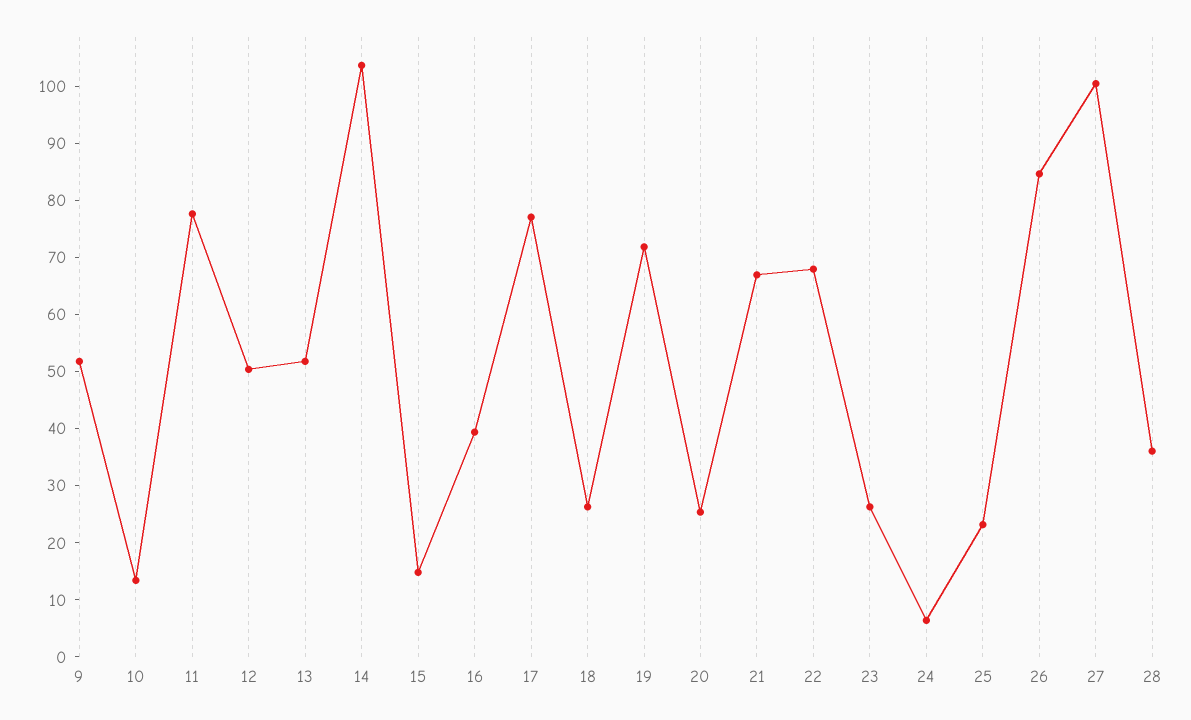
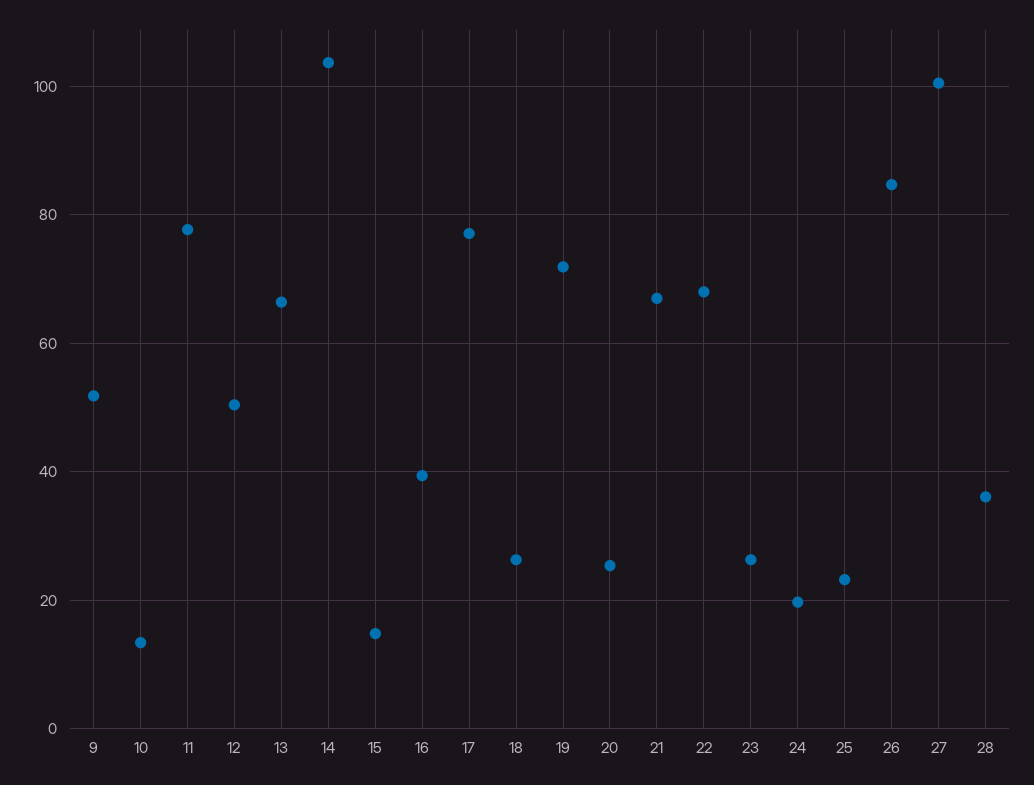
  {
    "9": 52,
    "10": 14,
    "11": 78,
    "12": 50,
-   "13": 52,
+   "13": 66,
    "14": 104,
    "15": 14,
    "16": 40,
    "17": 78,
    "18": 26,
    "19": 72,
    "20": 26,
    "21": 68,
    "22": 68,
    "23": 26,
-   "24": 6,
+   "24": 20,
    "25": 24,
    "26": 84,
    "27": 100,
    "28": 36
  }

